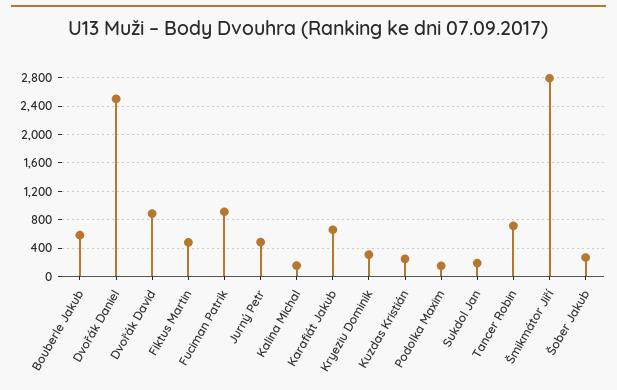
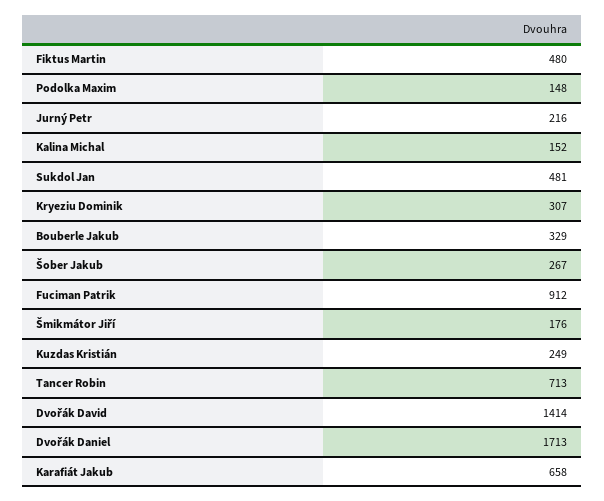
  {
-   "Bouberle Jakub": 600,
+   "Bouberle Jakub": 329,
-   "Dvořák Daniel": 2500,
+   "Dvořák Daniel": 1713,
-   "Dvořák David": 900,
+   "Dvořák David": 1414,
    "Fiktus Martin": 480,
    "Fuciman Patrik": 912,
-   "Jurný Petr": 500,
+   "Jurný Petr": 216,
    "Kalina Michal": 152,
    "Karafiát Jakub": 658,
    "Kryeziu Dominik": 307,
    "Kuzdas Kristián": 249,
    "Podolka Maxim": 148,
-   "Sukdol Jan": 200,
+   "Sukdol Jan": 481,
    "Tancer Robin": 713,
-   "Šmikmátor Jiří": 2800,
+   "Šmikmátor Jiří": 176,
    "Šober Jakub": 267
  }

